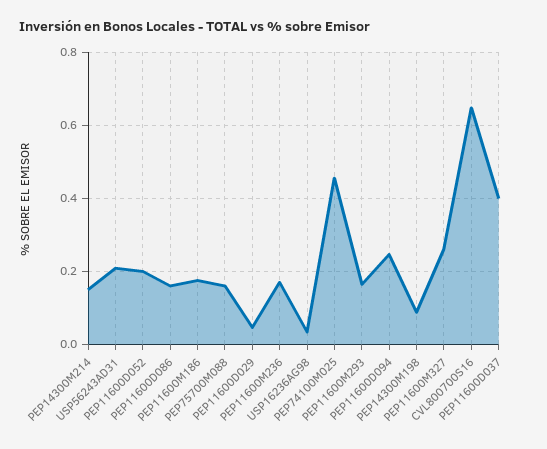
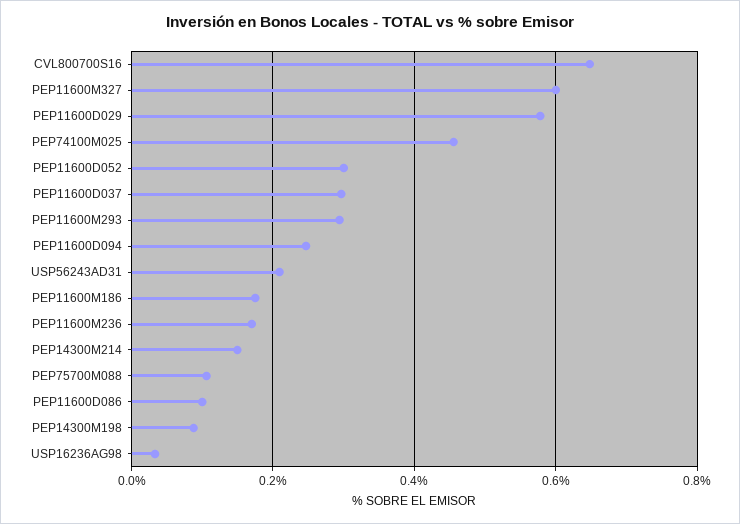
  {
    "PEP14300M214": 0.14,
    "USP56243AD31": 0.2,
-   "PEP11600D052": 0.2,
+   "PEP11600D052": 0.3,
-   "PEP11600D086": 0.16,
+   "PEP11600D086": 0.1,
    "PEP11600M186": 0.18,
-   "PEP75700M088": 0.16,
+   "PEP75700M088": 0.1,
-   "PEP11600D029": 0.04,
+   "PEP11600D029": 0.58,
    "PEP11600M236": 0.18,
    "USP16236AG98": 0.04,
    "PEP74100M025": 0.46,
-   "PEP11600M293": 0.16,
+   "PEP11600M293": 0.3,
    "PEP11600D094": 0.24,
    "PEP14300M198": 0.08,
-   "PEP11600M327": 0.26,
+   "PEP11600M327": 0.6,
    "CVL800700S16": 0.64,
-   "PEP11600D037": 0.4
+   "PEP11600D037": 0.3
  }

